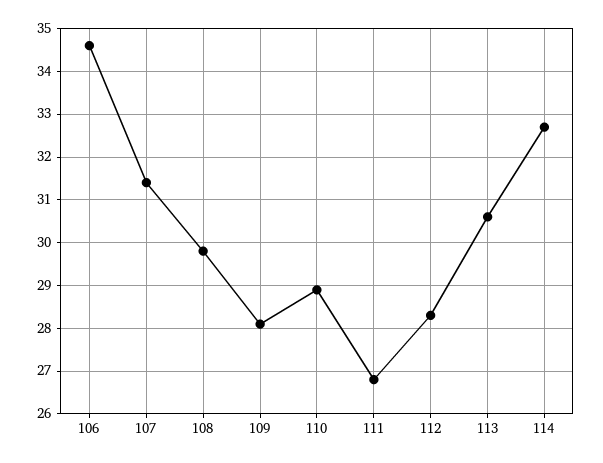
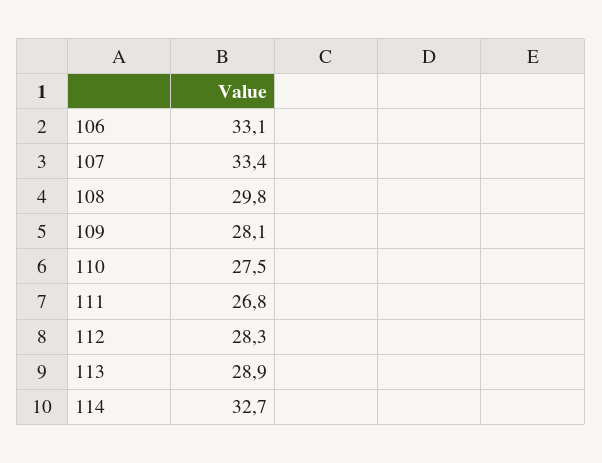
  {
-   "106": 34.5,
+   "106": 33.1,
-   "107": 31.5,
+   "107": 33.4,
    "108": 29.8,
    "109": 28.1,
-   "110": 29,
+   "110": 27.5,
    "111": 26.8,
    "112": 28.3,
-   "113": 30.5,
+   "113": 28.9,
    "114": 32.7
  }

